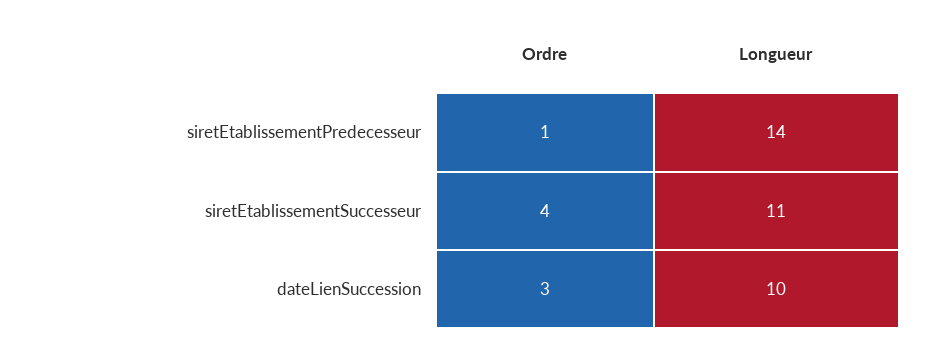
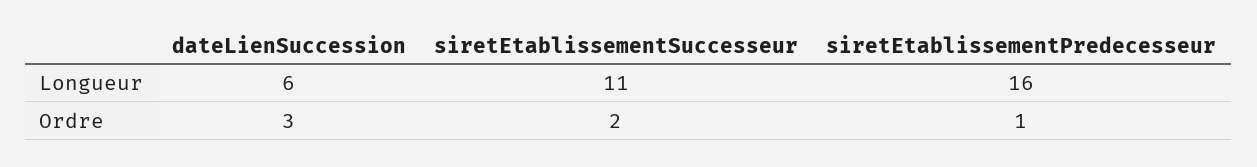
  {
    "Ordre": {
      "siretEtablissementPredecesseur": 1,
-     "siretEtablissementSuccesseur": 4,
+     "siretEtablissementSuccesseur": 2,
      "dateLienSuccession": 3
    },
    "Longueur": {
-     "siretEtablissementPredecesseur": 14,
+     "siretEtablissementPredecesseur": 16,
      "siretEtablissementSuccesseur": 11,
-     "dateLienSuccession": 10
+     "dateLienSuccession": 6
    }
  }

